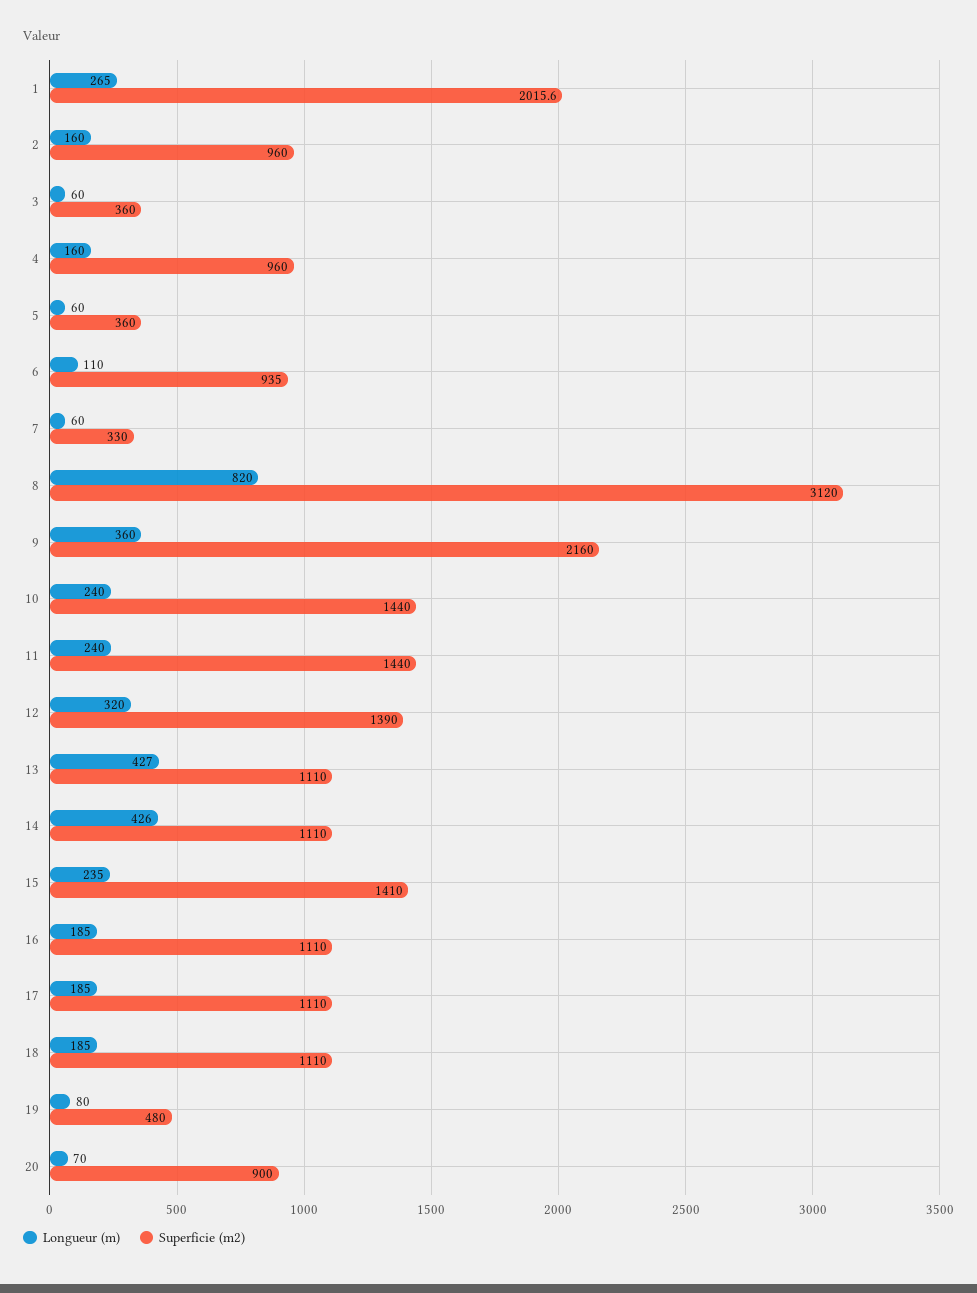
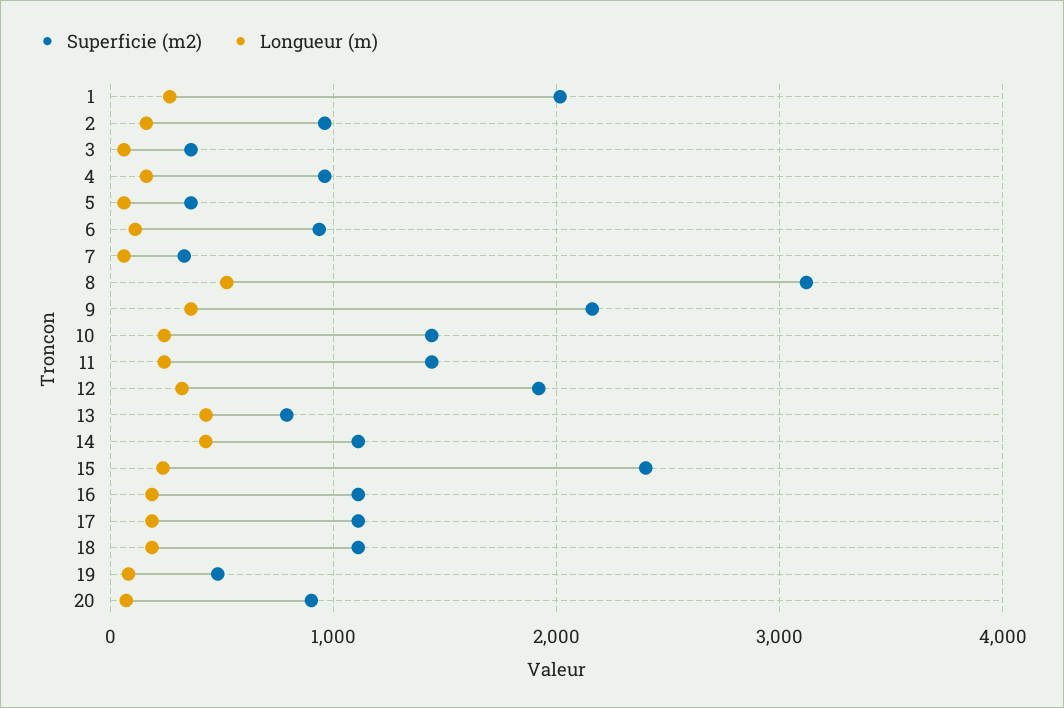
  {
    "Longueur (m)": {
      "1": 265,
      "2": 160,
      "3": 60,
      "4": 160,
      "5": 60,
      "6": 110,
      "7": 60,
-     "8": 820,
+     "8": 500,
      "9": 360,
      "10": 240,
      "11": 240,
      "12": 320,
      "13": 427,
      "14": 426,
      "15": 235,
      "16": 185,
      "17": 185,
      "18": 185,
      "19": 80,
      "20": 70
    },
    "Superficie (m2)": {
      "1": 2015.6,
      "2": 960,
      "3": 360,
      "4": 960,
      "5": 360,
      "6": 935,
      "7": 330,
      "8": 3120,
      "9": 2160,
      "10": 1440,
      "11": 1440,
-     "12": 1390,
+     "12": 1900,
-     "13": 1110,
+     "13": 800,
      "14": 1110,
-     "15": 1410,
+     "15": 2400,
      "16": 1110,
      "17": 1110,
      "18": 1110,
      "19": 480,
      "20": 900
    }
  }

